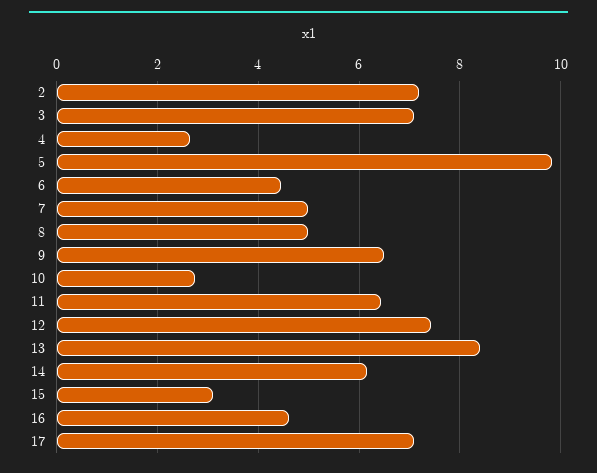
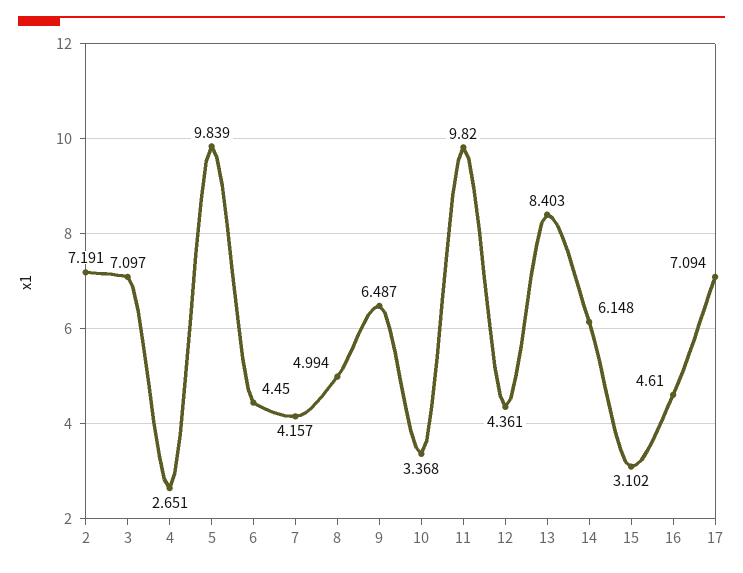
  {
    "2": 7.191,
    "3": 7.097,
    "4": 2.651,
    "5": 9.839,
    "6": 4.45,
-   "7": 5,
+   "7": 4.157,
    "8": 4.994,
    "9": 6.487,
-   "10": 2.8,
+   "10": 3.368,
-   "11": 6.4,
+   "11": 9.82,
-   "12": 7.4,
+   "12": 4.361,
    "13": 8.403,
    "14": 6.148,
    "15": 3.102,
    "16": 4.61,
    "17": 7.094
  }

